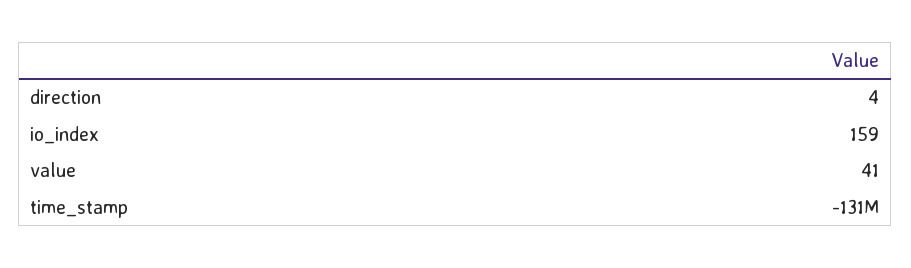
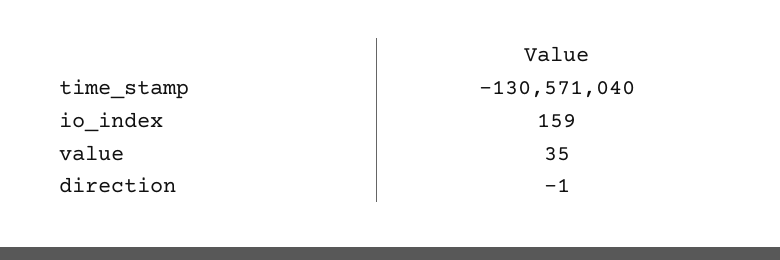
  {
-   "direction": 4,
+   "direction": -1,
    "io_index": 159,
-   "value": 41,
+   "value": 35,
    "time_stamp": -130571040
  }

